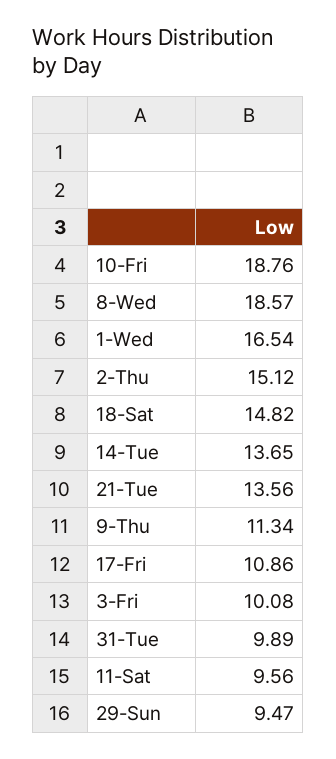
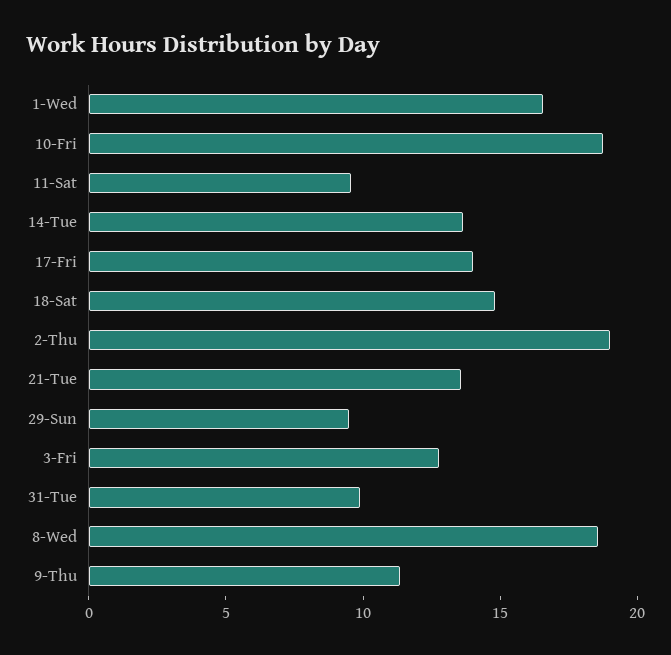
  {
    "10-Fri": 18.76,
    "8-Wed": 18.57,
    "1-Wed": 16.54,
-   "2-Thu": 15.12,
+   "2-Thu": 19,
    "18-Sat": 14.82,
    "14-Tue": 13.65,
    "21-Tue": 13.56,
    "9-Thu": 11.34,
-   "17-Fri": 10.86,
+   "17-Fri": 14,
-   "3-Fri": 10.08,
+   "3-Fri": 13,
    "31-Tue": 9.89,
    "11-Sat": 9.56,
    "29-Sun": 9.47
  }

